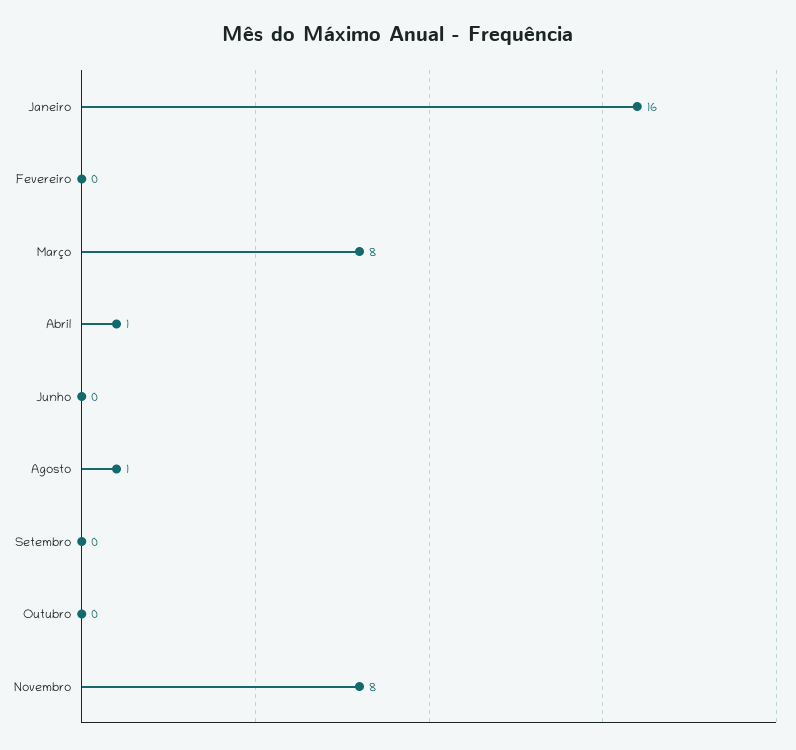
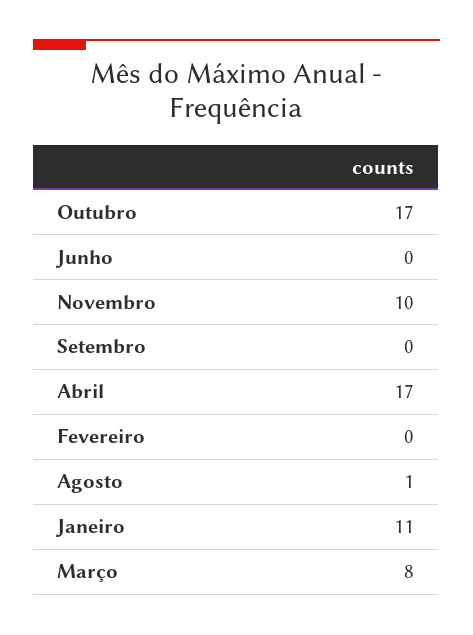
  {
-   "Janeiro": 16,
+   "Janeiro": 11,
    "Fevereiro": 0,
    "Março": 8,
-   "Abril": 1,
+   "Abril": 17,
    "Junho": 0,
    "Agosto": 1,
    "Setembro": 0,
-   "Outubro": 0,
+   "Outubro": 17,
-   "Novembro": 8
+   "Novembro": 10
  }

